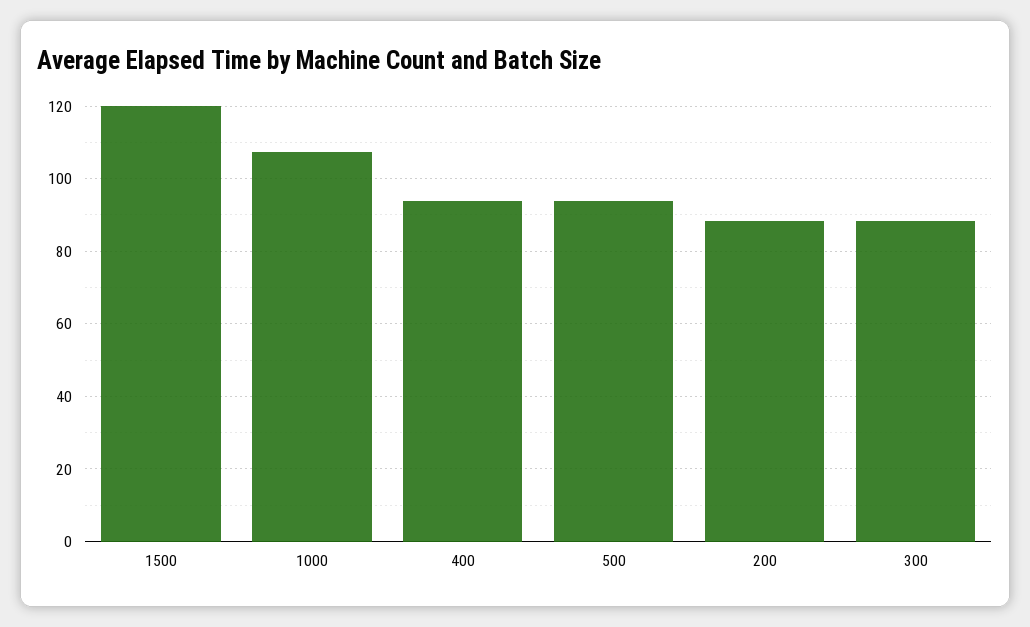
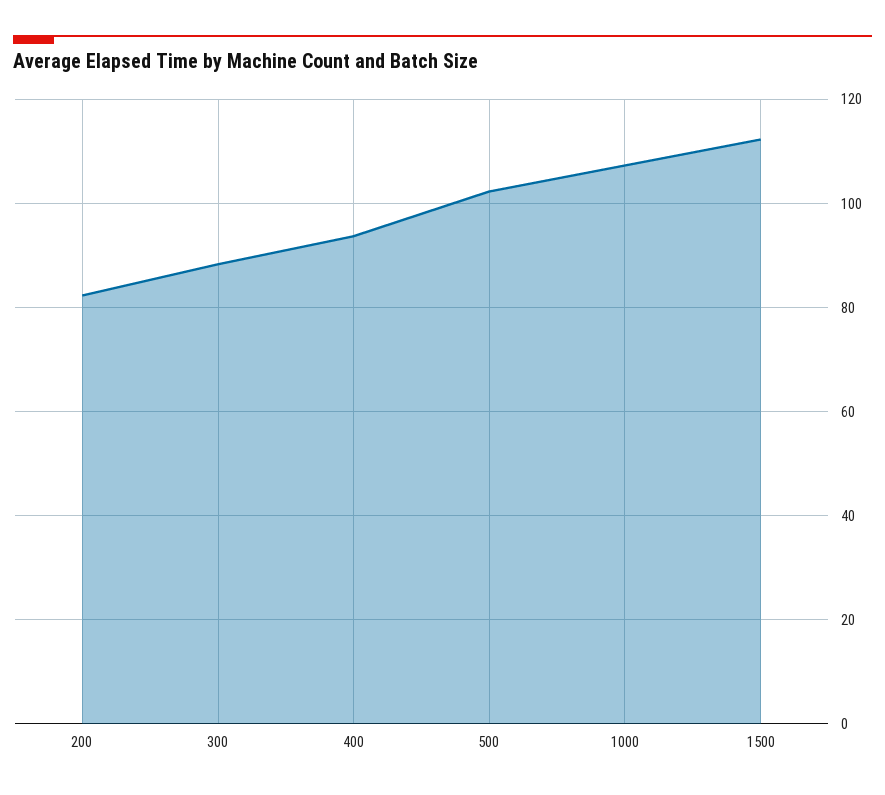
  {
-   "1500": 120,
+   "1500": 112,
    "1000": 108,
    "400": 94,
-   "500": 94,
+   "500": 102,
-   "200": 88,
+   "200": 82,
    "300": 88
  }

